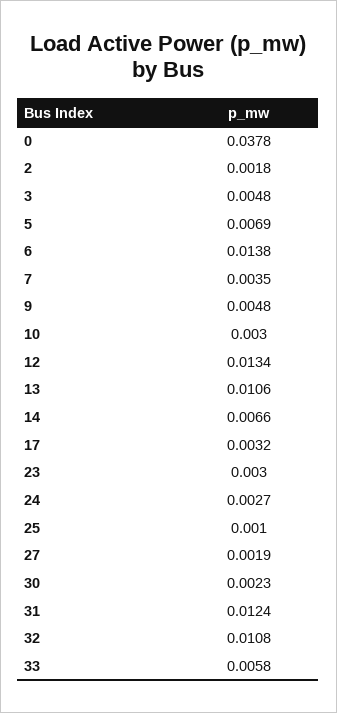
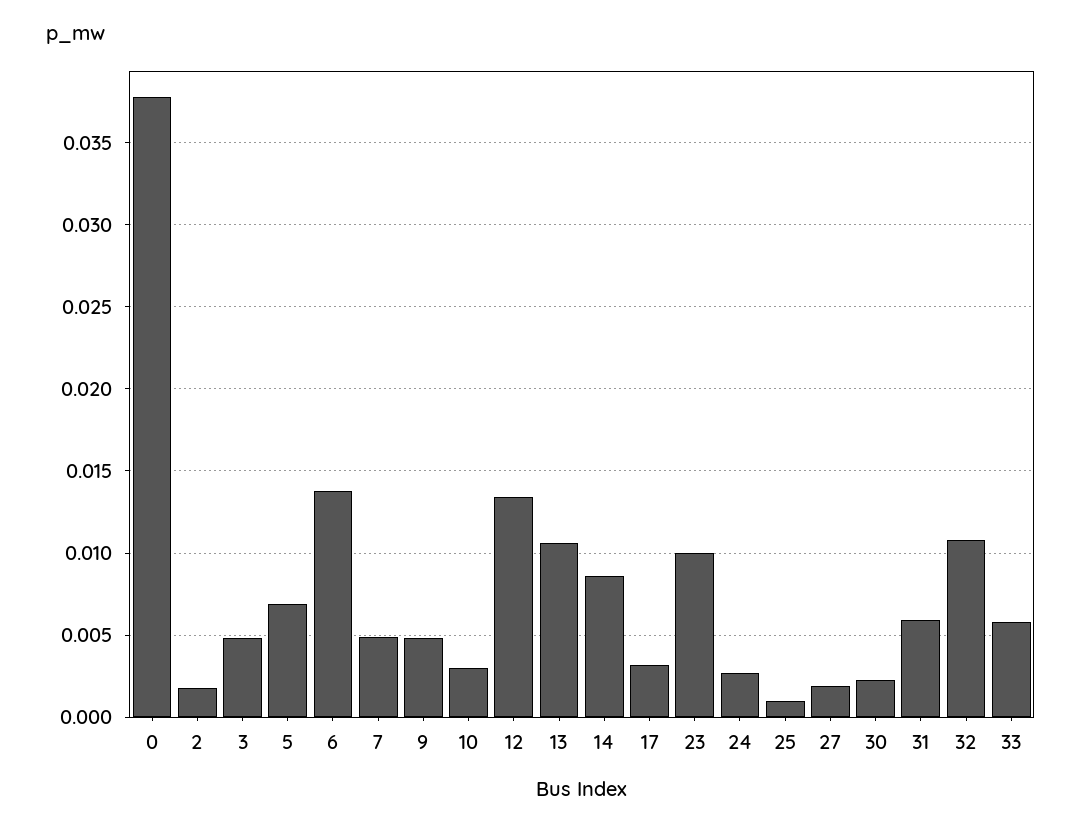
  {
    "0": 0.0378,
    "2": 0.0018,
    "3": 0.0048,
    "5": 0.0069,
    "6": 0.0138,
-   "7": 0.0035,
+   "7": 0.005,
    "9": 0.0048,
    "10": 0.003,
    "12": 0.0134,
    "13": 0.0106,
-   "14": 0.0066,
+   "14": 0.0085,
    "17": 0.0032,
-   "23": 0.003,
+   "23": 0.01,
    "24": 0.0027,
    "25": 0.001,
    "27": 0.0019,
    "30": 0.0023,
-   "31": 0.0124,
+   "31": 0.006,
    "32": 0.0108,
    "33": 0.0058
  }

